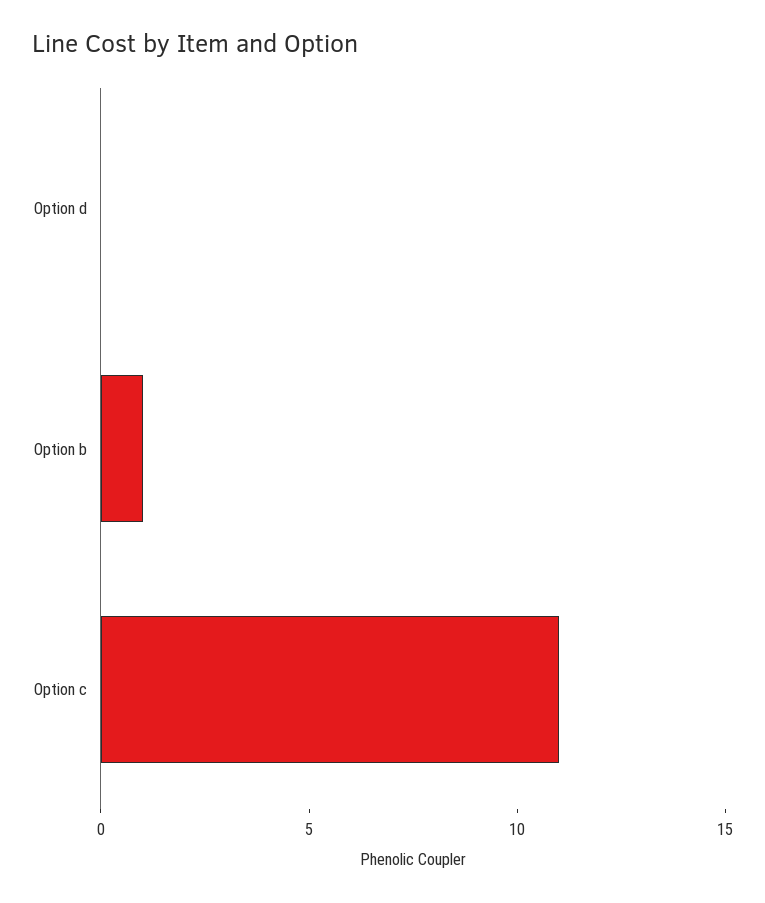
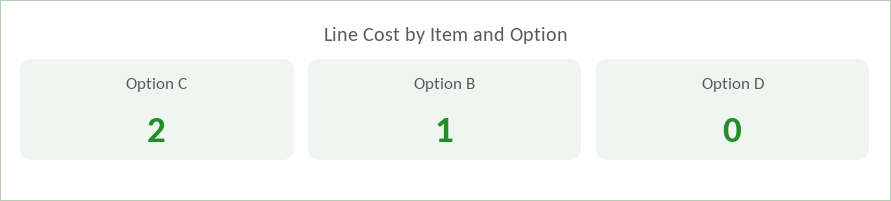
  {
    "Option d": 0,
    "Option b": 1,
-   "Option c": 11
+   "Option c": 2
  }

